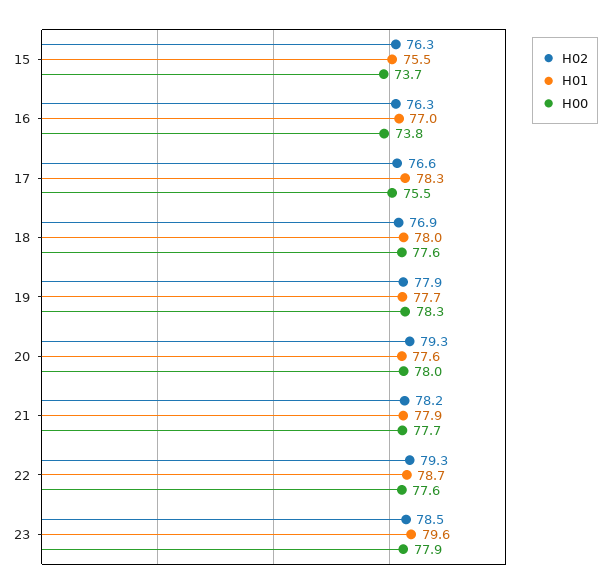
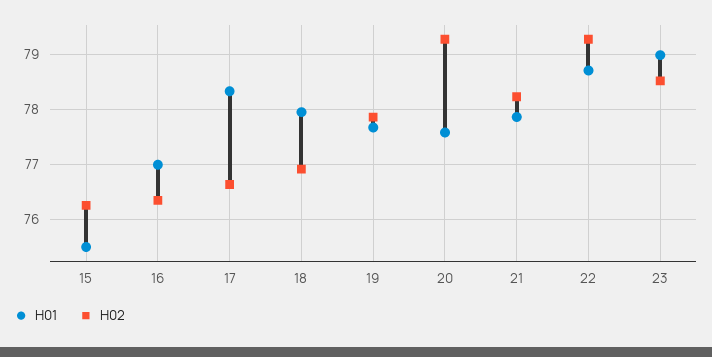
  {
    "H02": {
      "15": 76.3,
      "16": 76.3,
      "17": 76.6,
      "18": 76.9,
      "19": 77.9,
      "20": 79.3,
      "21": 78.2,
      "22": 79.3,
      "23": 78.5
    },
    "H01": {
      "15": 75.5,
      "16": 77,
      "17": 78.3,
      "18": 78,
      "19": 77.7,
      "20": 77.6,
      "21": 77.9,
      "22": 78.7,
-     "23": 79.6
+     "23": 79
-   },
+   }
-   "H00": {
-     "15": 73.7,
-     "16": 73.8,
-     "17": 75.5,
-     "18": 77.6,
-     "19": 78.3,
-     "20": 78,
-     "21": 77.7,
-     "22": 77.6,
-     "23": 77.9
-   }
  }

